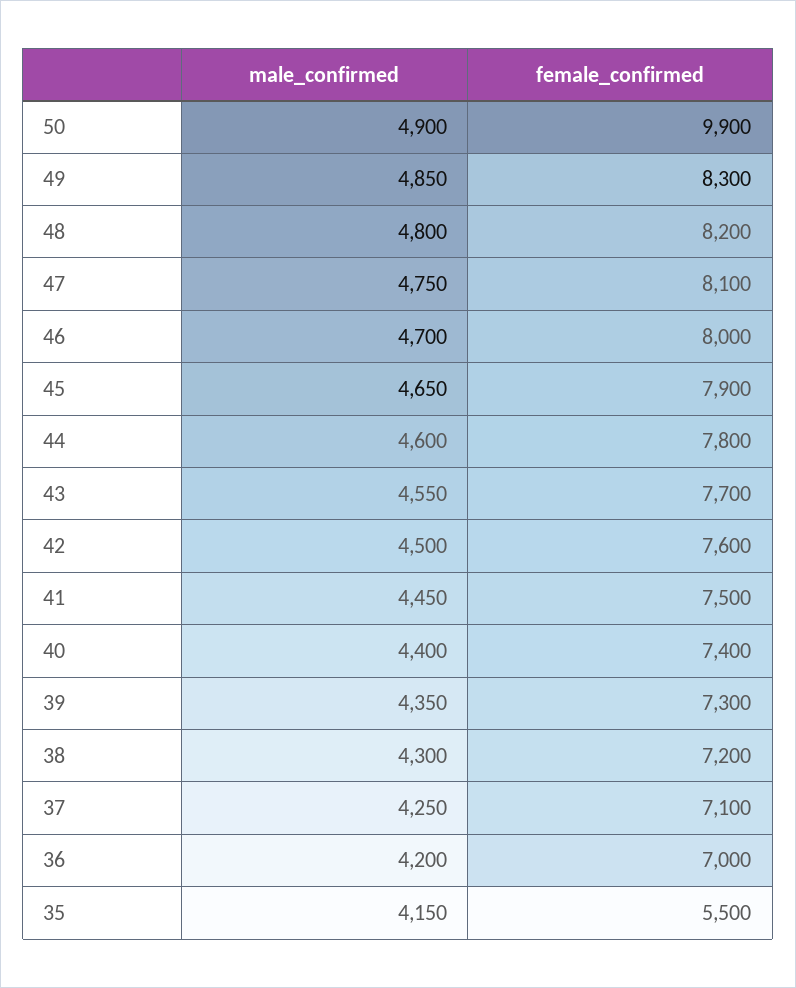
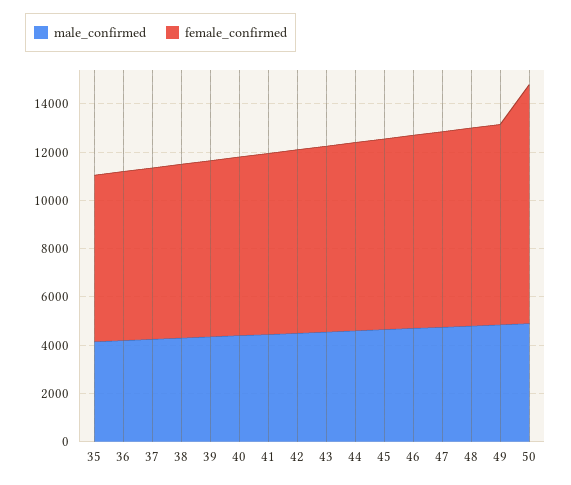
  {
    "male_confirmed": {
      "50": 4900,
      "49": 4850,
      "48": 4800,
      "47": 4750,
      "46": 4700,
      "45": 4650,
      "44": 4600,
      "43": 4550,
      "42": 4500,
      "41": 4450,
      "40": 4400,
      "39": 4350,
      "38": 4300,
      "37": 4250,
      "36": 4200,
      "35": 4150
    },
    "female_confirmed": {
      "50": 9900,
      "49": 8300,
      "48": 8200,
      "47": 8100,
      "46": 8000,
      "45": 7900,
      "44": 7800,
      "43": 7700,
      "42": 7600,
      "41": 7500,
      "40": 7400,
      "39": 7300,
      "38": 7200,
      "37": 7100,
      "36": 7000,
-     "35": 5500
+     "35": 7000
    }
  }

